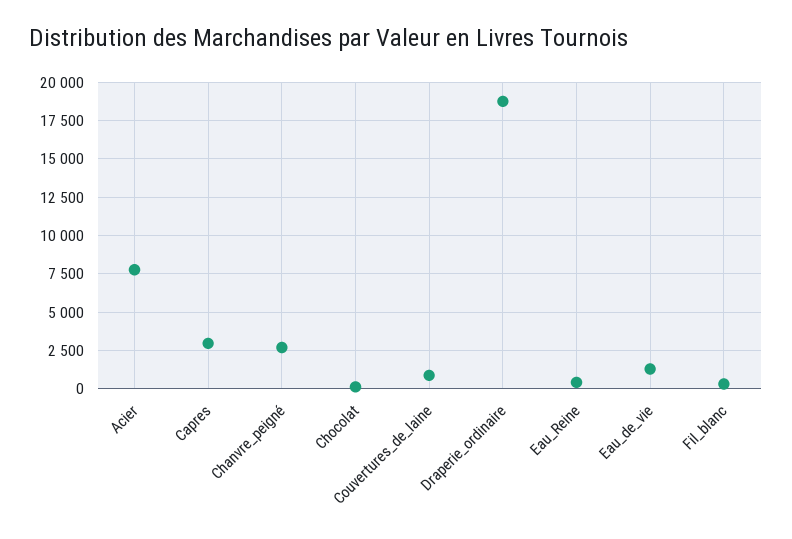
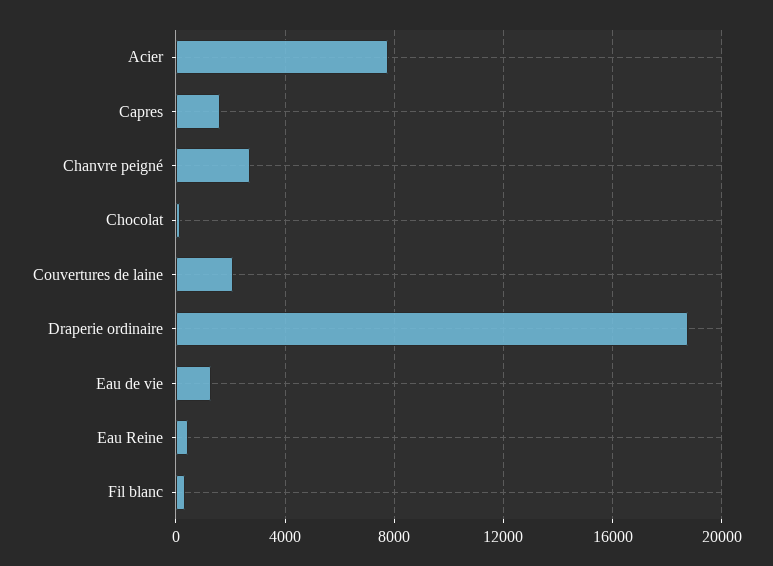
  {
    "Acier": 8000,
-   "Capres": 3000,
+   "Capres": 1500,
    "Chanvre_peigné": 2500,
    "Chocolat": 0,
-   "Couvertures_de_laine": 1000,
+   "Couvertures_de_laine": 2000,
    "Draperie_ordinaire": 19000,
    "Eau_Reine": 500,
    "Eau_de_vie": 1500,
    "Fil_blanc": 500
  }

